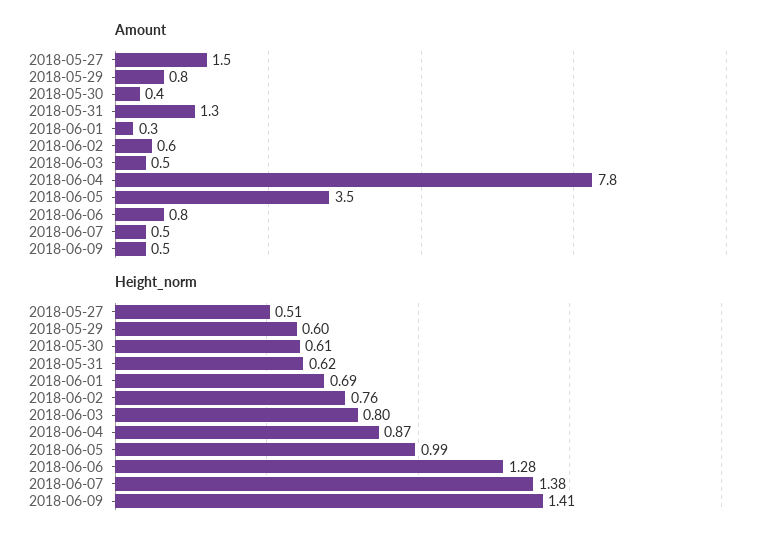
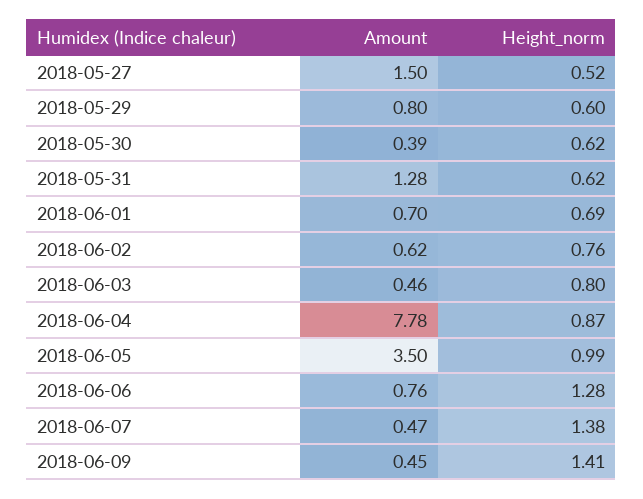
  {
    "Amount": {
      "2018-05-27": 1.5,
      "2018-05-29": 0.8,
      "2018-05-30": 0.39,
      "2018-05-31": 1.28,
-     "2018-06-01": 0.3,
+     "2018-06-01": 0.7,
      "2018-06-02": 0.62,
      "2018-06-03": 0.46,
      "2018-06-04": 7.78,
      "2018-06-05": 3.5,
      "2018-06-06": 0.76,
      "2018-06-07": 0.47,
      "2018-06-09": 0.45
    },
    "Height_norm": {
-     "2018-05-27": 0.51,
+     "2018-05-27": 0.52,
      "2018-05-29": 0.6,
-     "2018-05-30": 0.61,
+     "2018-05-30": 0.62,
      "2018-05-31": 0.62,
      "2018-06-01": 0.69,
      "2018-06-02": 0.76,
      "2018-06-03": 0.8,
      "2018-06-04": 0.87,
      "2018-06-05": 0.99,
      "2018-06-06": 1.28,
      "2018-06-07": 1.38,
      "2018-06-09": 1.41
    }
  }

